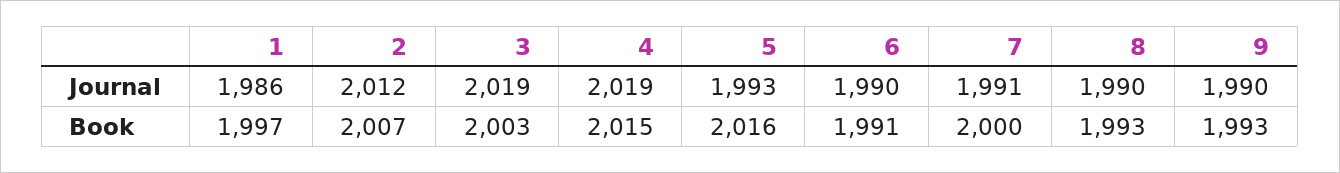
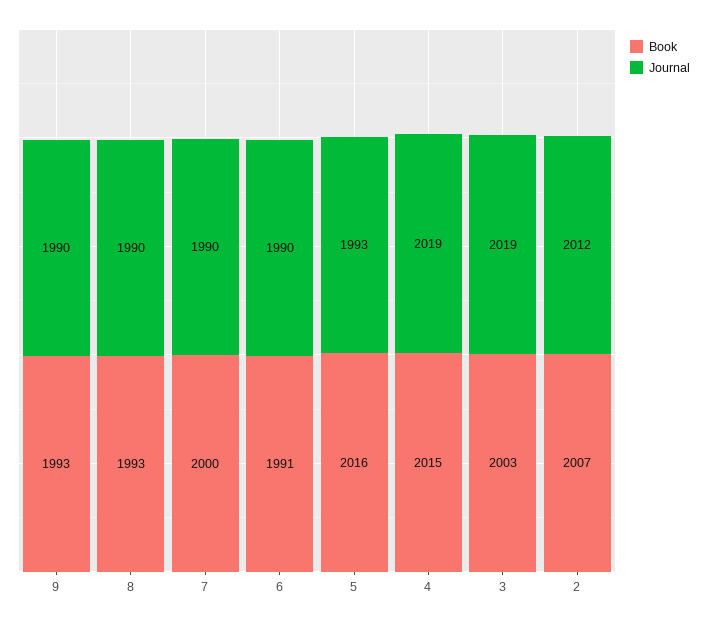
  {
    "Journal": {
-     "1": 1986,
      "2": 2012,
      "3": 2019,
      "4": 2019,
      "5": 1993,
      "6": 1990,
-     "7": 1991,
+     "7": 1990,
      "8": 1990,
      "9": 1990
    },
    "Book": {
-     "1": 1997,
      "2": 2007,
      "3": 2003,
      "4": 2015,
      "5": 2016,
      "6": 1991,
      "7": 2000,
      "8": 1993,
      "9": 1993
    }
  }

